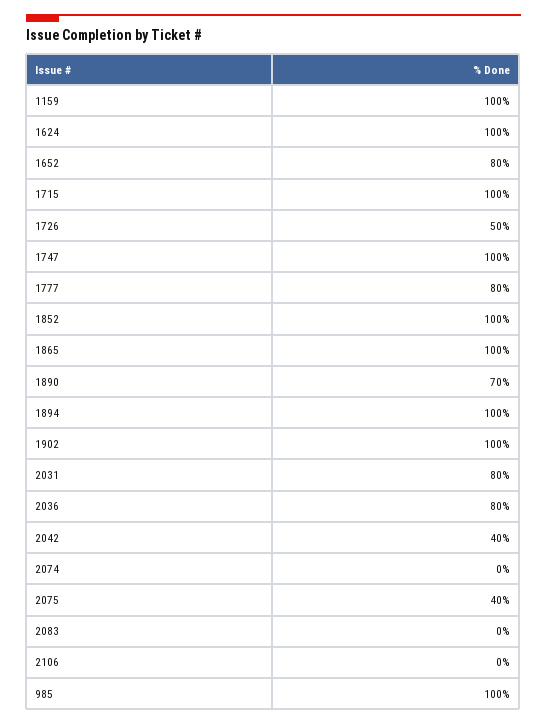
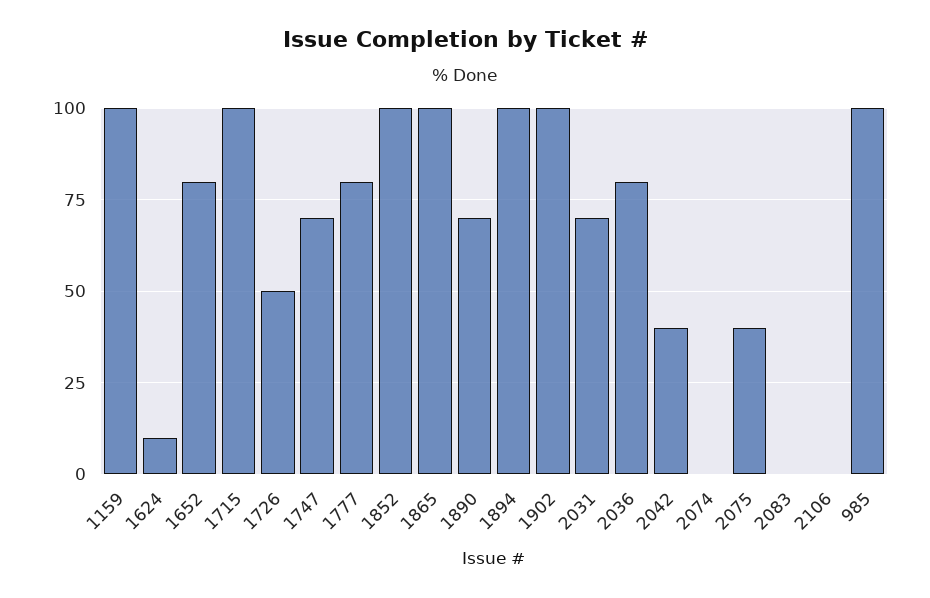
  {
    "1159": 100,
-   "1624": 100,
+   "1624": 10,
    "1652": 80,
    "1715": 100,
    "1726": 50,
-   "1747": 100,
+   "1747": 70,
    "1777": 80,
    "1852": 100,
    "1865": 100,
    "1890": 70,
    "1894": 100,
    "1902": 100,
-   "2031": 80,
+   "2031": 70,
    "2036": 80,
    "2042": 40,
    "2074": 0,
    "2075": 40,
    "2083": 0,
    "2106": 0,
    "985": 100
  }

